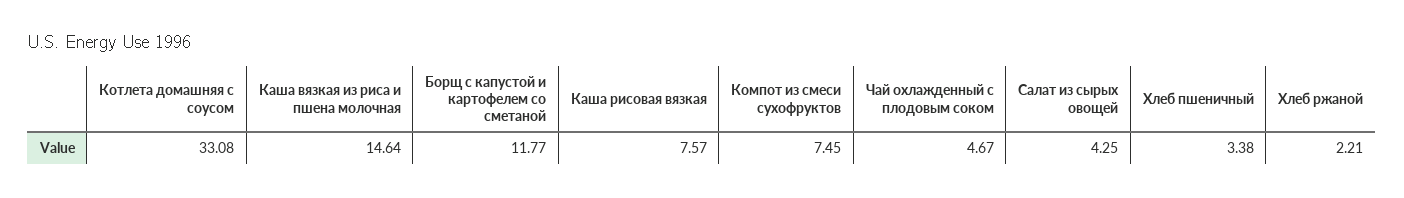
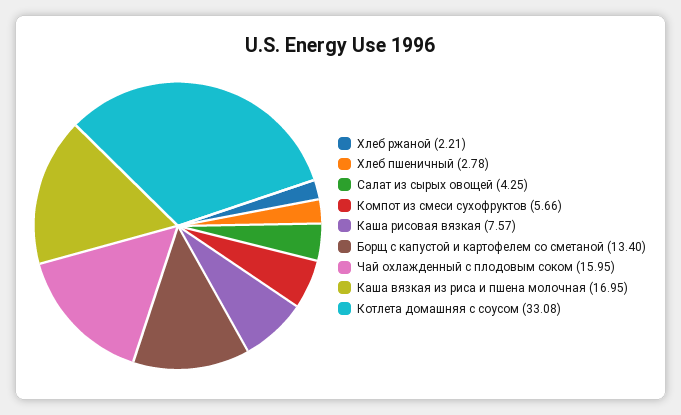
  {
    "Котлета домашняя с соусом": 33.08,
-   "Каша вязкая из риса и пшена молочная": 14.64,
+   "Каша вязкая из риса и пшена молочная": 16.95,
-   "Борщ с капустой и картофелем со сметаной": 11.77,
+   "Борщ с капустой и картофелем со сметаной": 13.4,
    "Каша рисовая вязкая": 7.57,
-   "Компот из смеси сухофруктов": 7.45,
+   "Компот из смеси сухофруктов": 5.66,
-   "Чай охлажденный с плодовым соком": 4.67,
+   "Чай охлажденный с плодовым соком": 15.95,
    "Салат из сырых овощей": 4.25,
-   "Хлеб пшеничный": 3.38,
+   "Хлеб пшеничный": 2.78,
    "Хлеб ржаной": 2.21
  }

